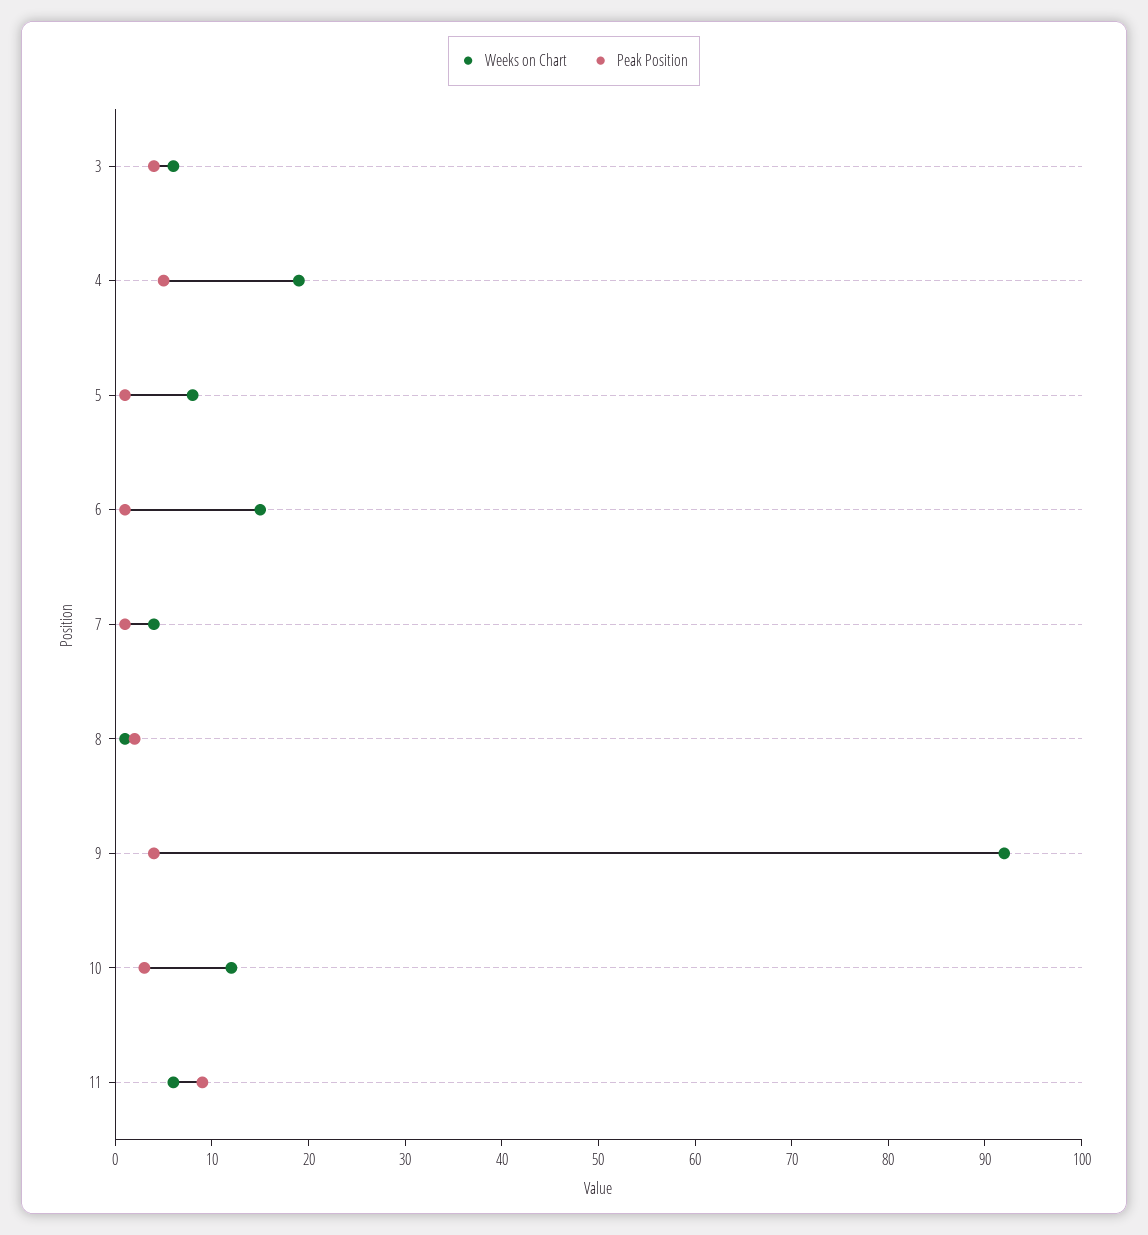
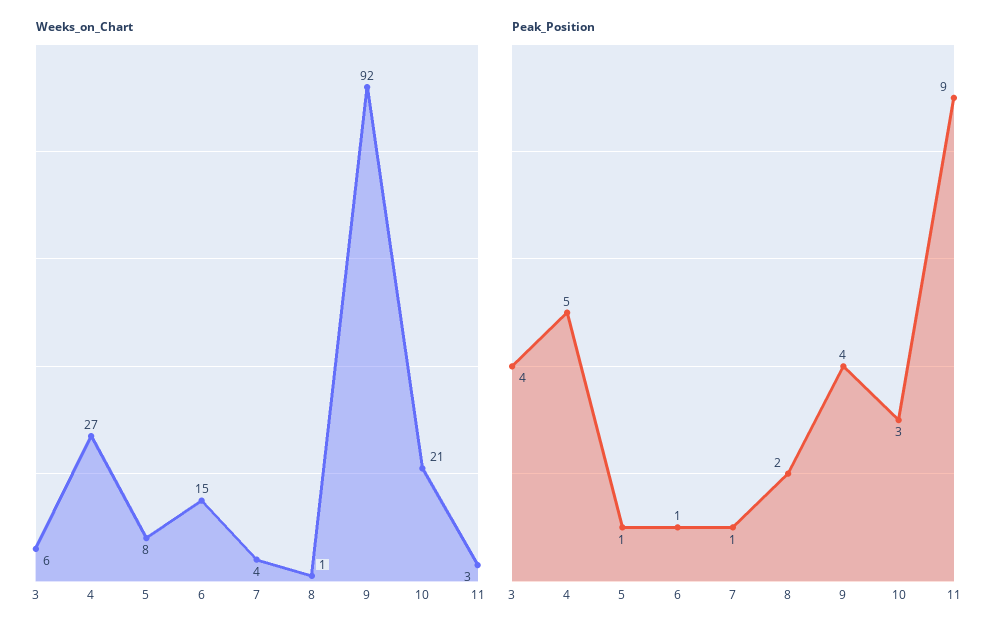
  {
    "Weeks on Chart": {
      "3": 6,
-     "4": 19,
+     "4": 27,
      "5": 8,
      "6": 15,
      "7": 4,
      "8": 1,
      "9": 92,
-     "10": 12,
+     "10": 21,
-     "11": 6
+     "11": 3
    },
    "Peak Position": {
      "3": 4,
      "4": 5,
      "5": 1,
      "6": 1,
      "7": 1,
      "8": 2,
      "9": 4,
      "10": 3,
      "11": 9
    }
  }

